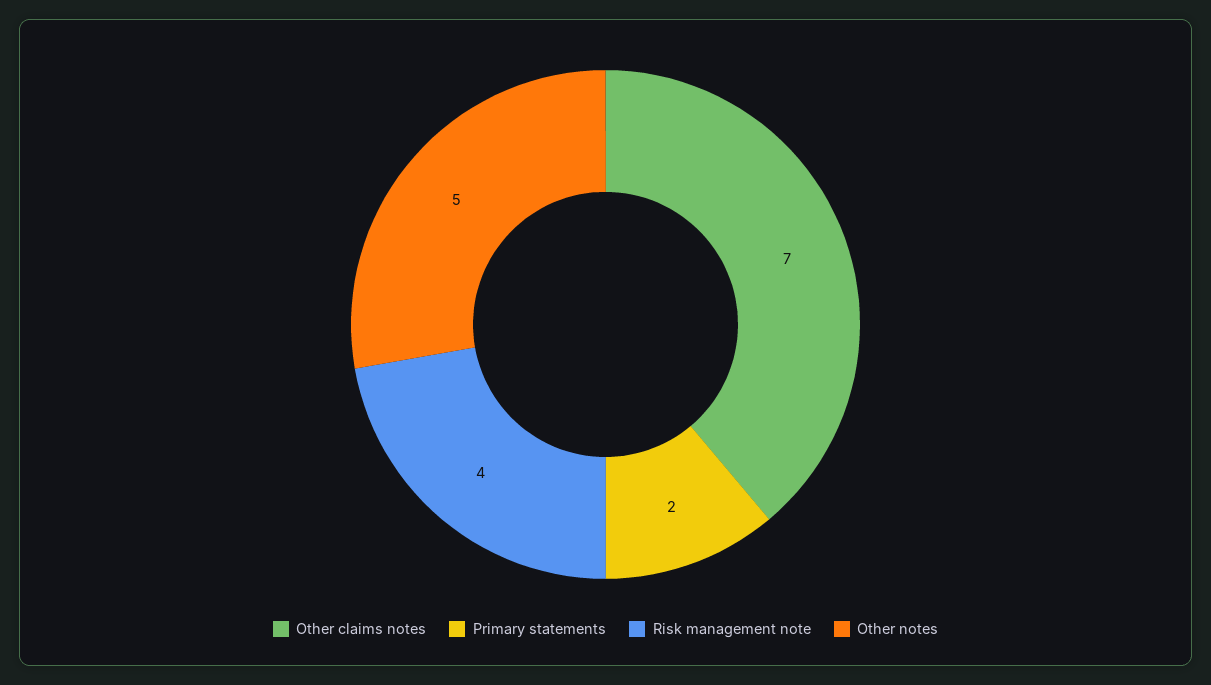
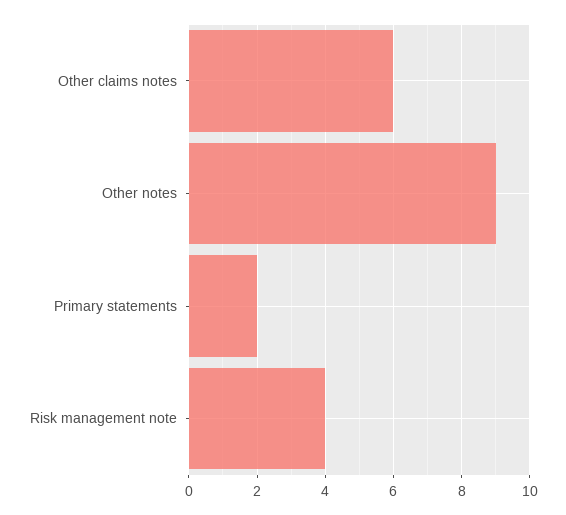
  {
-   "Other claims notes": 7,
+   "Other claims notes": 6,
    "Primary statements": 2,
    "Risk management note": 4,
-   "Other notes": 5
+   "Other notes": 9
  }

